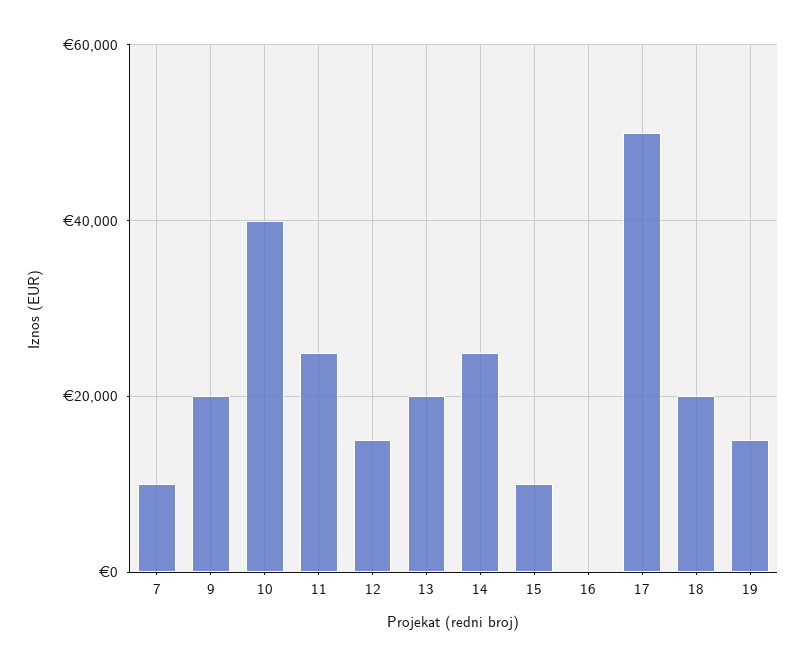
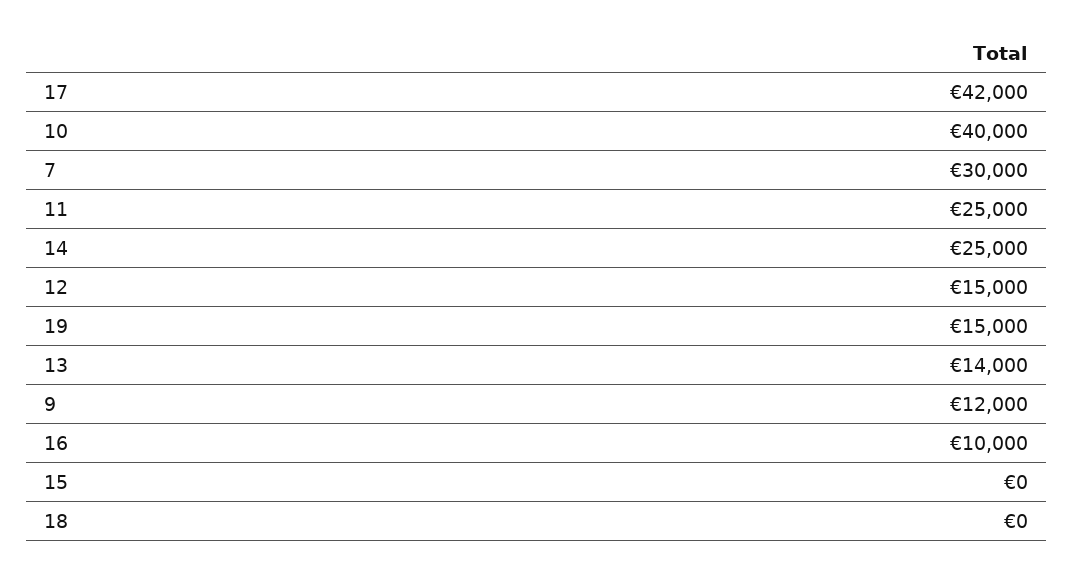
  {
-   "7": 10000,
+   "7": 30000,
-   "9": 20000,
+   "9": 12000,
    "10": 40000,
    "11": 25000,
    "12": 15000,
-   "13": 20000,
+   "13": 14000,
    "14": 25000,
-   "15": 10000,
+   "15": 0,
-   "16": 0,
+   "16": 10000,
-   "17": 50000,
+   "17": 42000,
-   "18": 20000,
+   "18": 0,
    "19": 15000
  }

